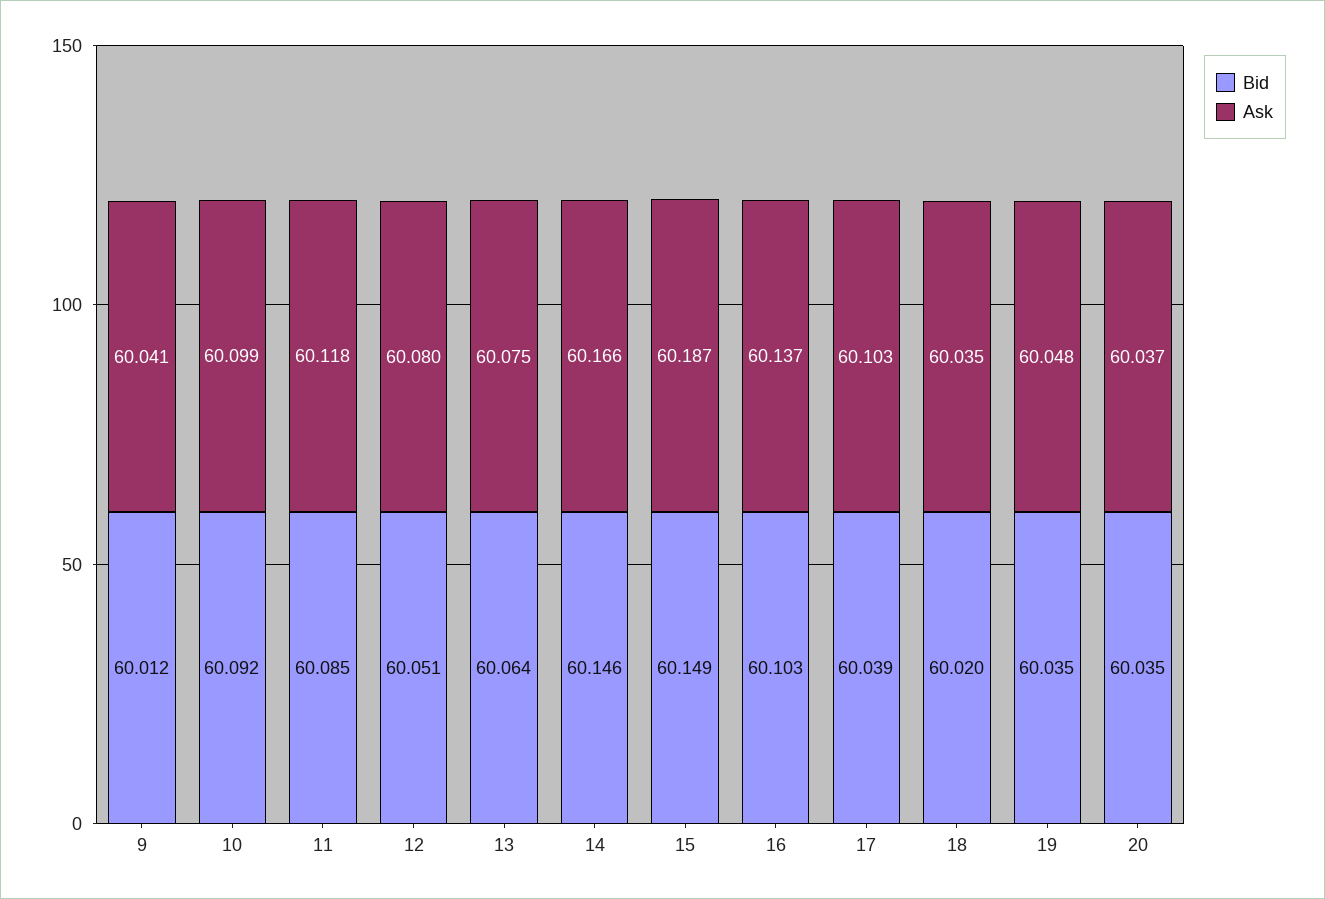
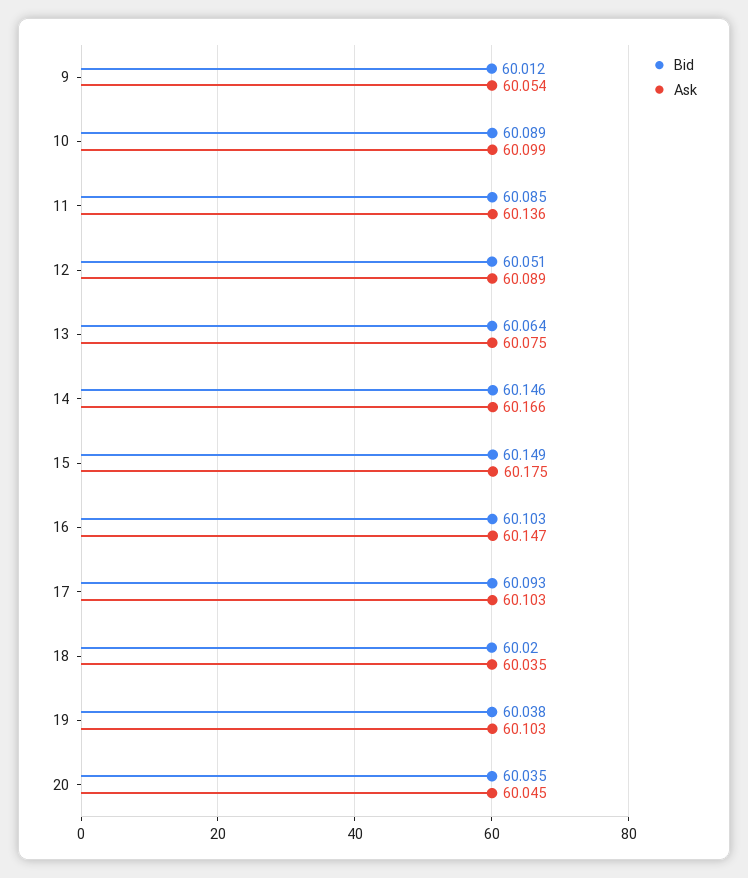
  {
    "Bid": {
      "9": 60.012,
-     "10": 60.092,
+     "10": 60.089,
      "11": 60.085,
      "12": 60.051,
      "13": 60.064,
      "14": 60.146,
      "15": 60.149,
      "16": 60.103,
-     "17": 60.039,
+     "17": 60.093,
      "18": 60.02,
-     "19": 60.035,
+     "19": 60.038,
      "20": 60.035
    },
    "Ask": {
-     "9": 60.041,
+     "9": 60.054,
      "10": 60.099,
-     "11": 60.118,
+     "11": 60.136,
-     "12": 60.08,
+     "12": 60.089,
      "13": 60.075,
      "14": 60.166,
-     "15": 60.187,
+     "15": 60.175,
-     "16": 60.137,
+     "16": 60.147,
      "17": 60.103,
      "18": 60.035,
-     "19": 60.048,
+     "19": 60.103,
-     "20": 60.037
+     "20": 60.045
    }
  }

